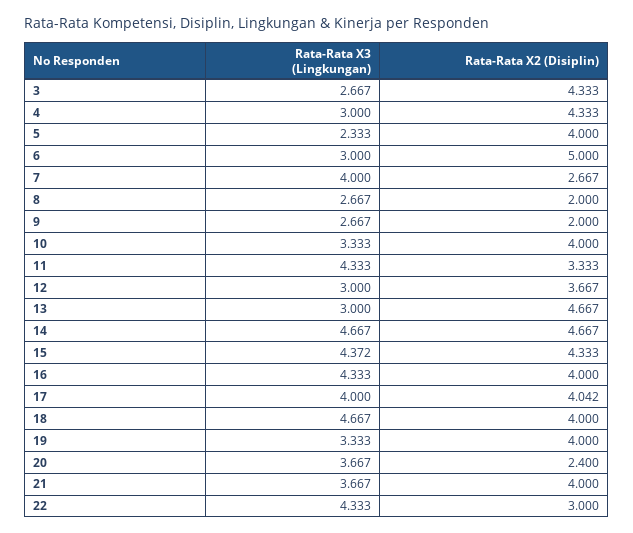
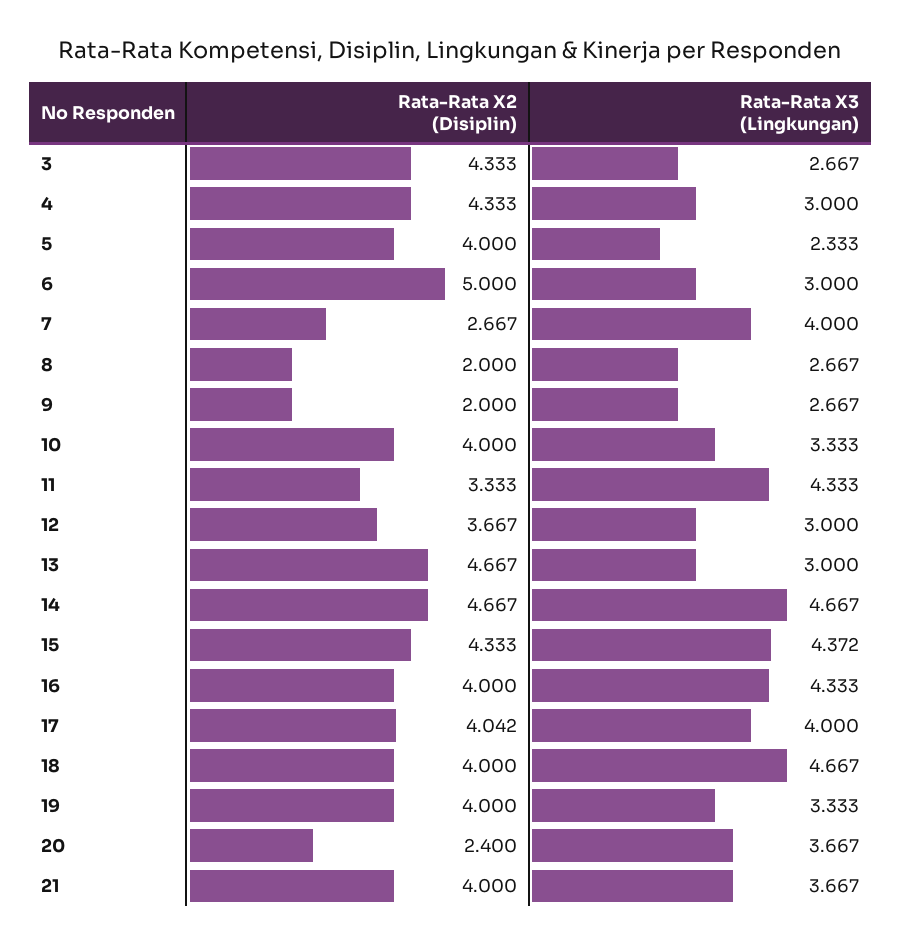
  {
    "Rata-Rata X3 (Lingkungan)": {
      "3": 2.667,
      "4": 3,
      "5": 2.333,
      "6": 3,
      "7": 4,
      "8": 2.667,
      "9": 2.667,
      "10": 3.333,
      "11": 4.333,
      "12": 3,
      "13": 3,
      "14": 4.667,
      "15": 4.372,
      "16": 4.333,
      "17": 4,
      "18": 4.667,
      "19": 3.333,
      "20": 3.667,
-     "21": 3.667,
+     "21": 3.667
-     "22": 4.333
    },
    "Rata-Rata X2 (Disiplin)": {
      "3": 4.333,
      "4": 4.333,
      "5": 4,
      "6": 5,
      "7": 2.667,
      "8": 2,
      "9": 2,
      "10": 4,
      "11": 3.333,
      "12": 3.667,
      "13": 4.667,
      "14": 4.667,
      "15": 4.333,
      "16": 4,
      "17": 4.042,
      "18": 4,
      "19": 4,
      "20": 2.4,
-     "21": 4,
+     "21": 4
-     "22": 3
    }
  }

